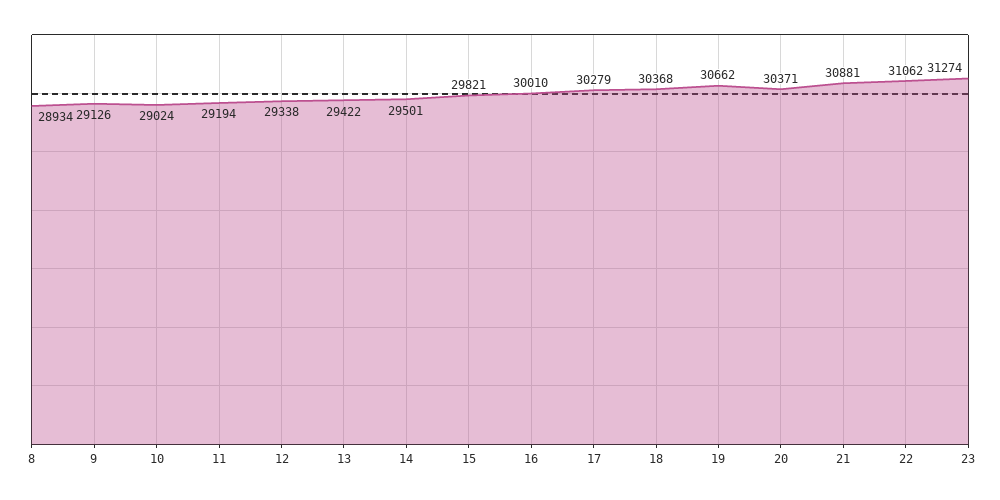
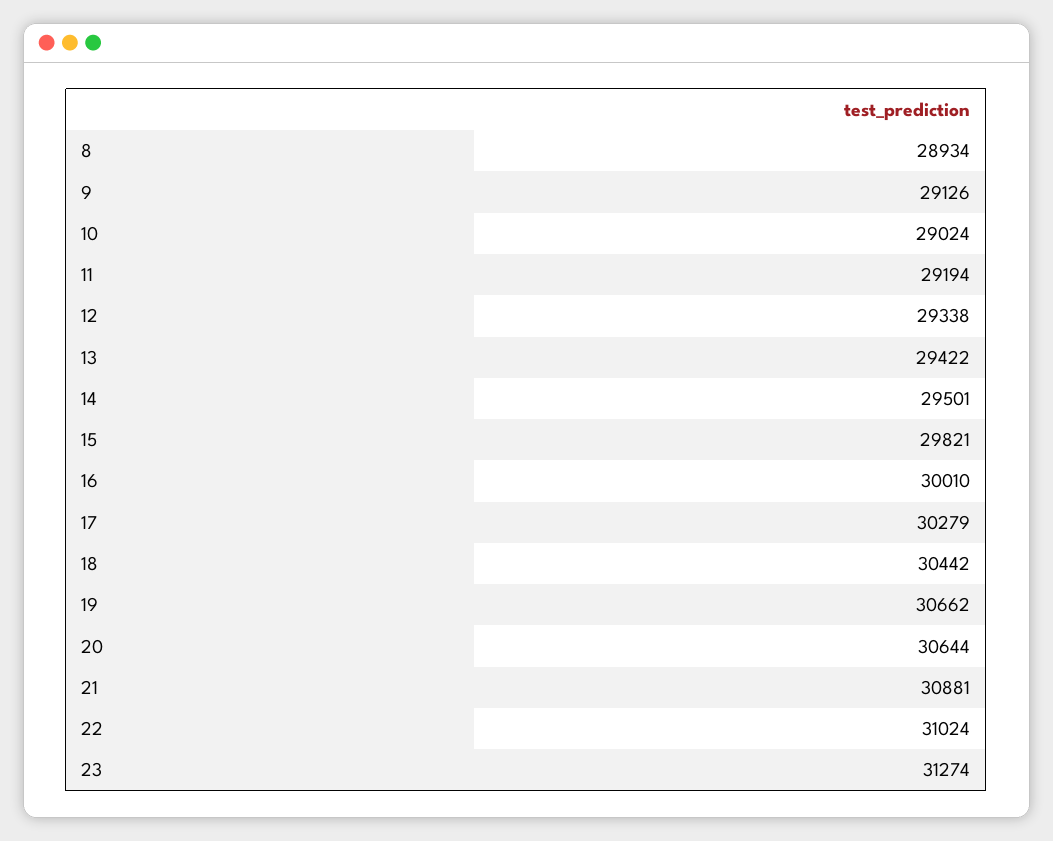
  {
    "8": 28934,
    "9": 29126,
    "10": 29024,
    "11": 29194,
    "12": 29338,
    "13": 29422,
    "14": 29501,
    "15": 29821,
    "16": 30010,
    "17": 30279,
-   "18": 30368,
+   "18": 30442,
    "19": 30662,
-   "20": 30371,
+   "20": 30644,
    "21": 30881,
-   "22": 31062,
+   "22": 31024,
    "23": 31274
  }

